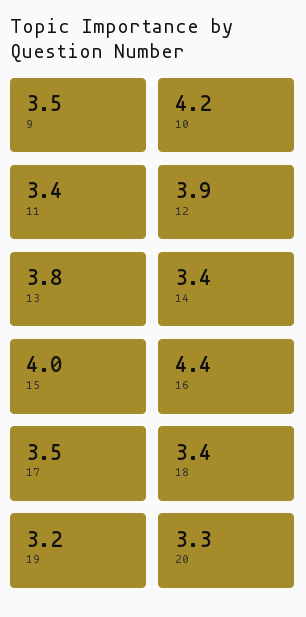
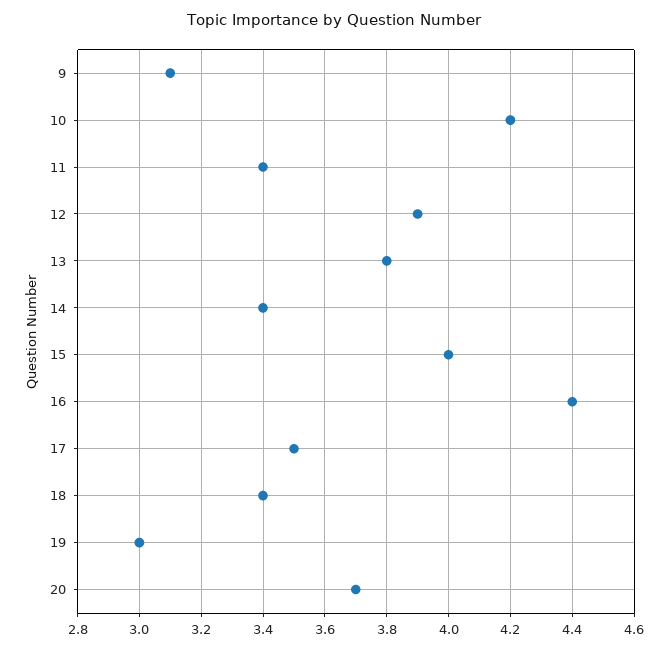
  {
-   "9": 3.5,
+   "9": 3.1,
    "10": 4.2,
    "11": 3.4,
    "12": 3.9,
    "13": 3.8,
    "14": 3.4,
    "15": 4,
    "16": 4.4,
    "17": 3.5,
    "18": 3.4,
-   "19": 3.2,
+   "19": 3,
-   "20": 3.3
+   "20": 3.7
  }

